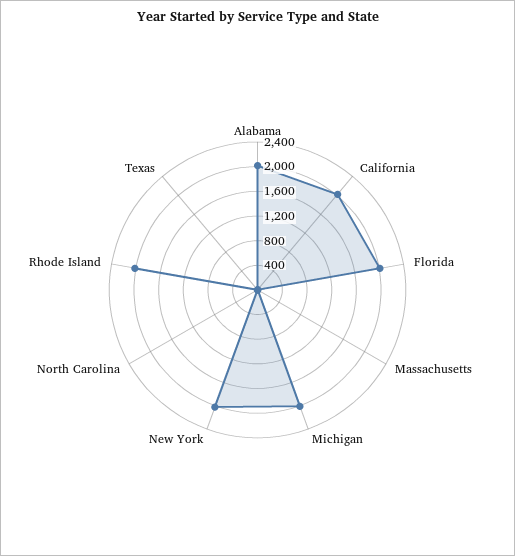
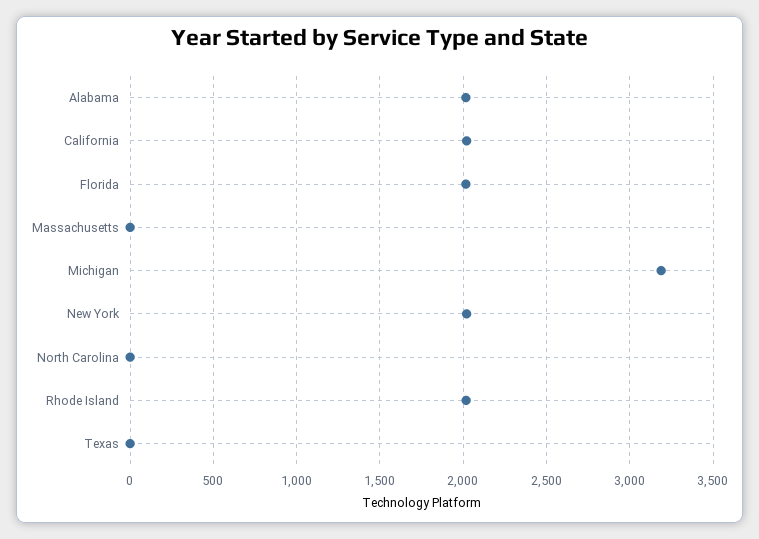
  {
    "Alabama": 2000,
    "California": 2000,
    "Florida": 2000,
    "Massachusetts": 0,
-   "Michigan": 2000,
+   "Michigan": 3200,
    "New York": 2000,
    "North Carolina": 0,
    "Rhode Island": 2000,
    "Texas": 0
  }

